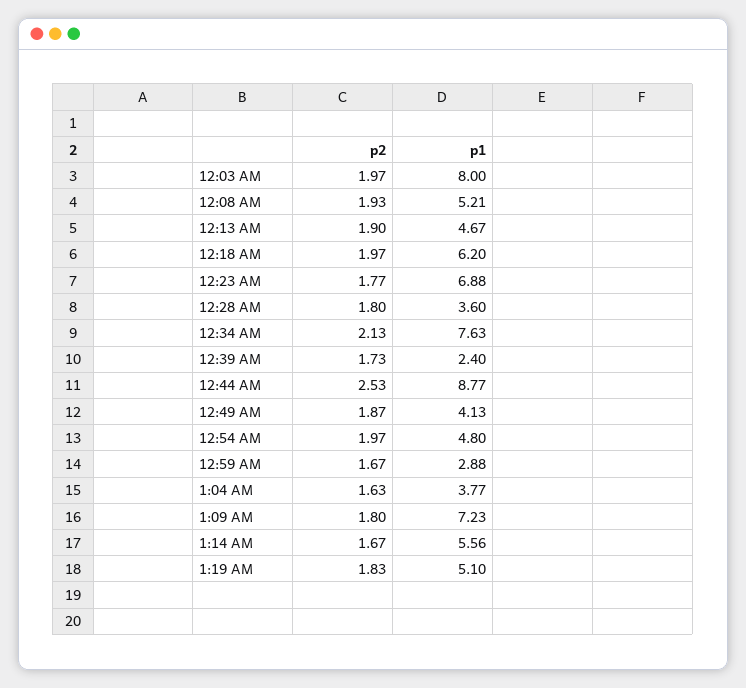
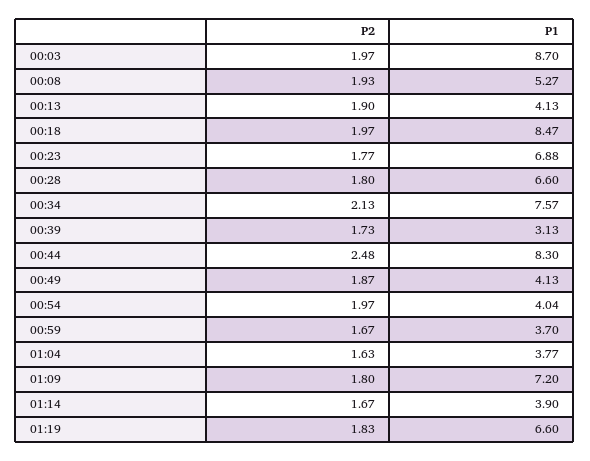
  {
    "p2": {
      "12:03 AM": 1.97,
      "12:08 AM": 1.93,
      "12:13 AM": 1.9,
      "12:18 AM": 1.97,
      "12:23 AM": 1.77,
      "12:28 AM": 1.8,
      "12:34 AM": 2.13,
      "12:39 AM": 1.73,
-     "12:44 AM": 2.53,
+     "12:44 AM": 2.48,
      "12:49 AM": 1.87,
      "12:54 AM": 1.97,
      "12:59 AM": 1.67,
      "1:04 AM": 1.63,
      "1:09 AM": 1.8,
      "1:14 AM": 1.67,
      "1:19 AM": 1.83
    },
    "p1": {
-     "12:03 AM": 8,
+     "12:03 AM": 8.7,
-     "12:08 AM": 5.21,
+     "12:08 AM": 5.27,
-     "12:13 AM": 4.67,
+     "12:13 AM": 4.13,
-     "12:18 AM": 6.2,
+     "12:18 AM": 8.47,
      "12:23 AM": 6.88,
-     "12:28 AM": 3.6,
+     "12:28 AM": 6.6,
-     "12:34 AM": 7.63,
+     "12:34 AM": 7.57,
-     "12:39 AM": 2.4,
+     "12:39 AM": 3.13,
-     "12:44 AM": 8.77,
+     "12:44 AM": 8.3,
      "12:49 AM": 4.13,
-     "12:54 AM": 4.8,
+     "12:54 AM": 4.04,
-     "12:59 AM": 2.88,
+     "12:59 AM": 3.7,
      "1:04 AM": 3.77,
-     "1:09 AM": 7.23,
+     "1:09 AM": 7.2,
-     "1:14 AM": 5.56,
+     "1:14 AM": 3.9,
-     "1:19 AM": 5.1
+     "1:19 AM": 6.6
    }
  }

